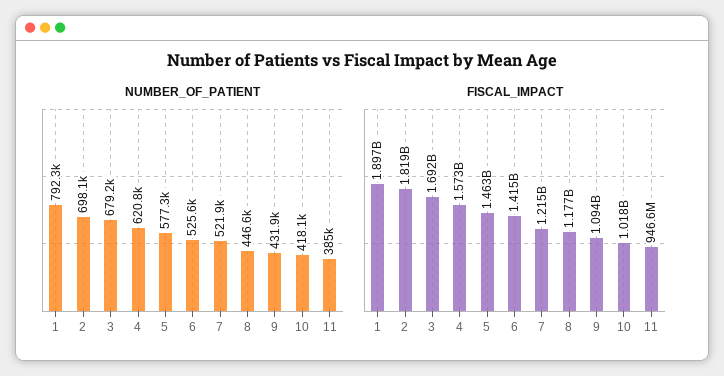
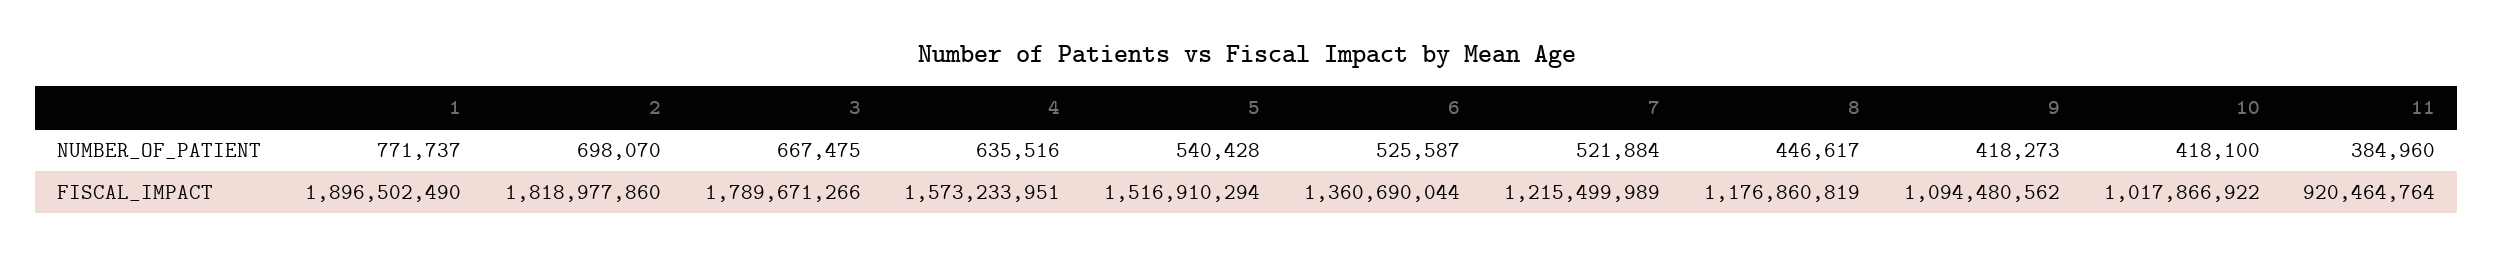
  {
    "NUMBER_OF_PATIENT": {
-     "1": 792300,
+     "1": 771737,
      "2": 698070,
-     "3": 679200,
+     "3": 667475,
-     "4": 620800,
+     "4": 635516,
-     "5": 577300,
+     "5": 540428,
      "6": 525587,
      "7": 521884,
      "8": 446617,
-     "9": 431900,
+     "9": 418273,
      "10": 418100,
      "11": 384960
    },
    "FISCAL_IMPACT": {
      "1": 1896502490,
      "2": 1818977860,
-     "3": 1692000000,
+     "3": 1789671266,
      "4": 1573233951,
-     "5": 1463000000,
+     "5": 1516910294,
-     "6": 1415000000,
+     "6": 1360690044,
      "7": 1215499989,
      "8": 1176860819,
      "9": 1094480562,
      "10": 1017866922,
-     "11": 946600000
+     "11": 920464764
    }
  }

